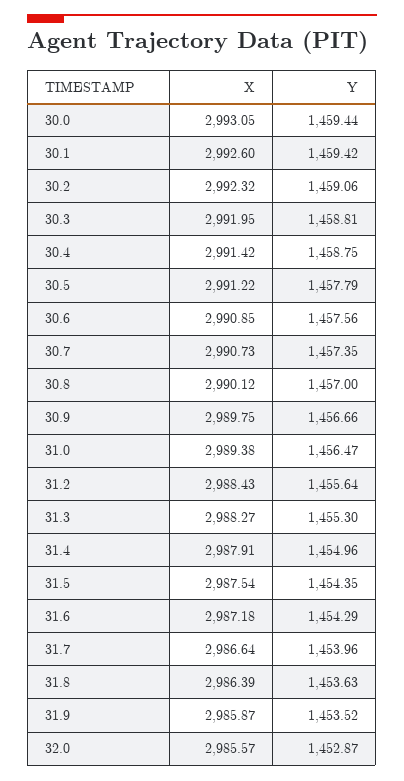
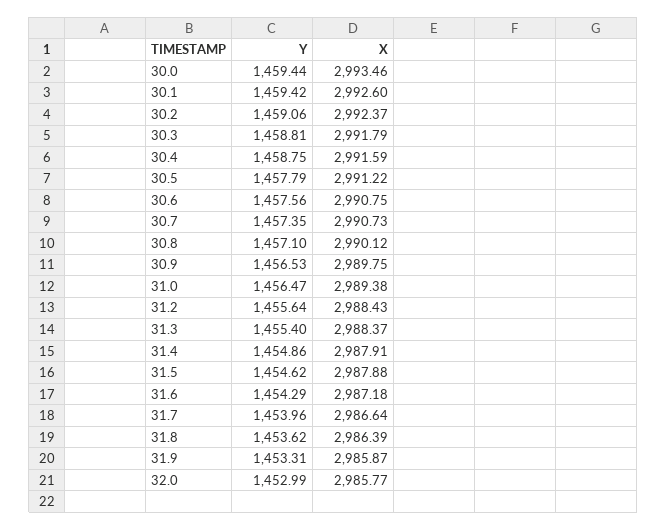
  {
    "X": {
-     "30.0": 2993.05,
+     "30.0": 2993.46,
      "30.1": 2992.6,
-     "30.2": 2992.32,
+     "30.2": 2992.37,
-     "30.3": 2991.95,
+     "30.3": 2991.79,
-     "30.4": 2991.42,
+     "30.4": 2991.59,
      "30.5": 2991.22,
-     "30.6": 2990.85,
+     "30.6": 2990.75,
      "30.7": 2990.73,
      "30.8": 2990.12,
      "30.9": 2989.75,
      "31.0": 2989.38,
      "31.2": 2988.43,
-     "31.3": 2988.27,
+     "31.3": 2988.37,
      "31.4": 2987.91,
-     "31.5": 2987.54,
+     "31.5": 2987.88,
      "31.6": 2987.18,
      "31.7": 2986.64,
      "31.8": 2986.39,
      "31.9": 2985.87,
-     "32.0": 2985.57
+     "32.0": 2985.77
    },
    "Y": {
      "30.0": 1459.44,
      "30.1": 1459.42,
      "30.2": 1459.06,
      "30.3": 1458.81,
      "30.4": 1458.75,
      "30.5": 1457.79,
      "30.6": 1457.56,
      "30.7": 1457.35,
-     "30.8": 1457,
+     "30.8": 1457.1,
-     "30.9": 1456.66,
+     "30.9": 1456.53,
      "31.0": 1456.47,
      "31.2": 1455.64,
-     "31.3": 1455.3,
+     "31.3": 1455.4,
-     "31.4": 1454.96,
+     "31.4": 1454.86,
-     "31.5": 1454.35,
+     "31.5": 1454.62,
      "31.6": 1454.29,
      "31.7": 1453.96,
-     "31.8": 1453.63,
+     "31.8": 1453.62,
-     "31.9": 1453.52,
+     "31.9": 1453.31,
-     "32.0": 1452.87
+     "32.0": 1452.99
    }
  }

